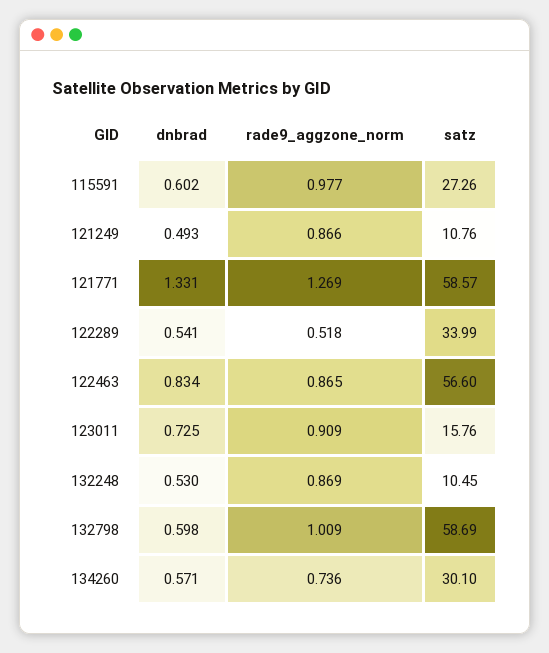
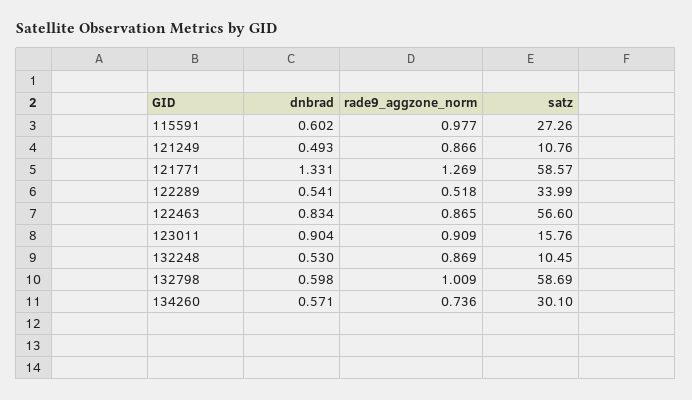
  {
    "dnbrad": {
      "115591": 0.602,
      "121249": 0.493,
      "121771": 1.331,
      "122289": 0.541,
      "122463": 0.834,
-     "123011": 0.725,
+     "123011": 0.904,
      "132248": 0.53,
      "132798": 0.598,
      "134260": 0.571
    },
    "rade9_aggzone_norm": {
      "115591": 0.977,
      "121249": 0.866,
      "121771": 1.269,
      "122289": 0.518,
      "122463": 0.865,
      "123011": 0.909,
      "132248": 0.869,
      "132798": 1.009,
      "134260": 0.736
    },
    "satz": {
      "115591": 27.26,
      "121249": 10.76,
      "121771": 58.57,
      "122289": 33.99,
      "122463": 56.6,
      "123011": 15.76,
      "132248": 10.45,
      "132798": 58.69,
      "134260": 30.1
    }
  }

